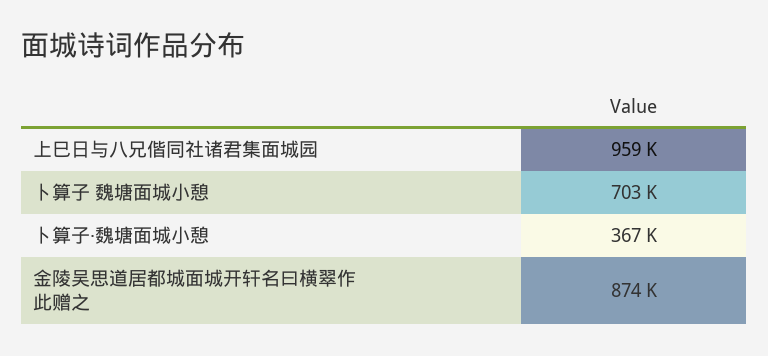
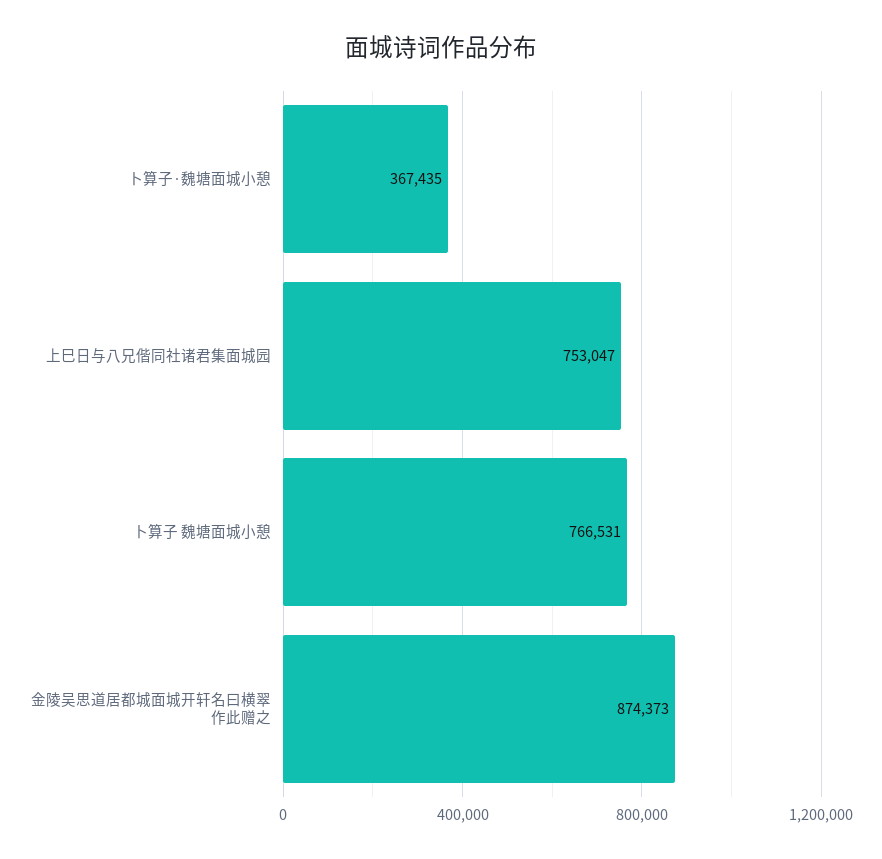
  {
-   "上巳日与八兄偕同社诸君集面城园": 959000,
+   "上巳日与八兄偕同社诸君集面城园": 753047,
-   "卜算子 魏塘面城小憩": 703000,
+   "卜算子 魏塘面城小憩": 766531,
    "卜算子·魏塘面城小憩": 367435,
    "金陵吴思道居都城面城开轩名曰横翠作此赠之": 874373
  }

